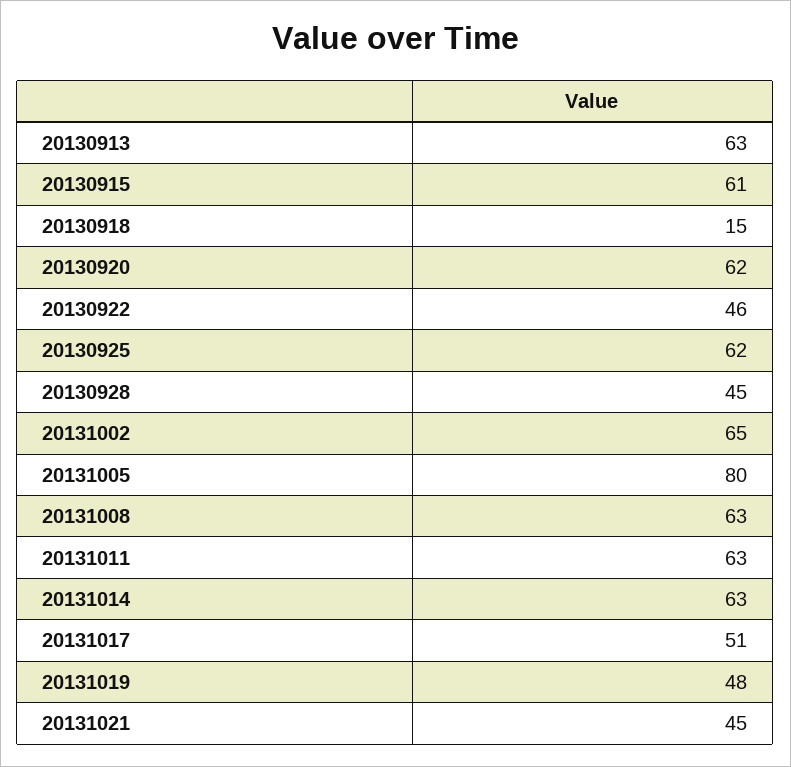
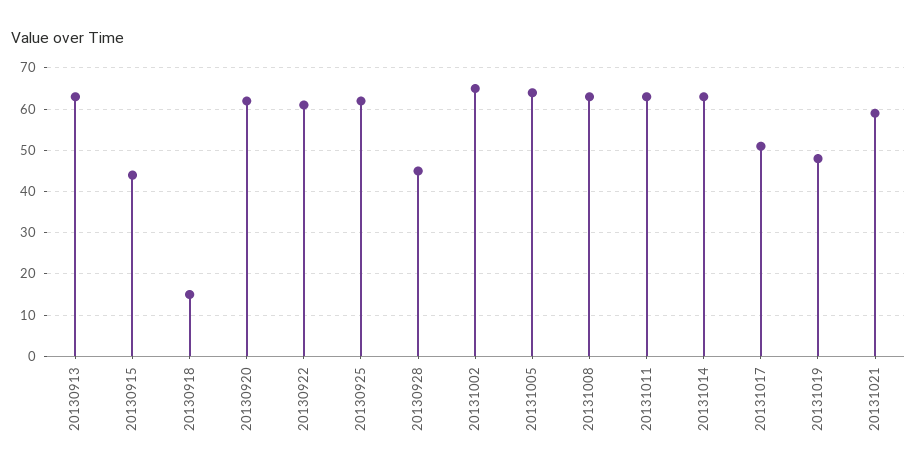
  {
    "20130913": 63,
-   "20130915": 61,
+   "20130915": 45,
    "20130918": 15,
    "20130920": 62,
-   "20130922": 46,
+   "20130922": 60,
    "20130925": 62,
    "20130928": 45,
    "20131002": 65,
-   "20131005": 80,
+   "20131005": 65,
    "20131008": 63,
    "20131011": 63,
    "20131014": 63,
    "20131017": 51,
    "20131019": 48,
-   "20131021": 45
+   "20131021": 60
  }

